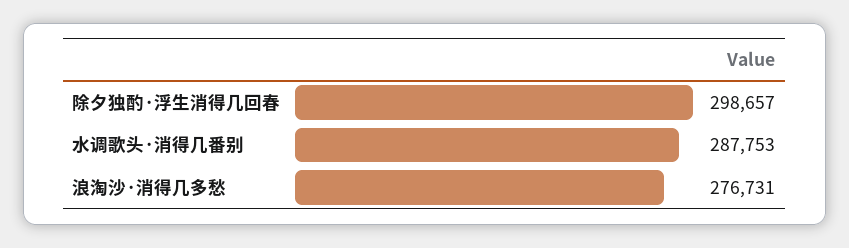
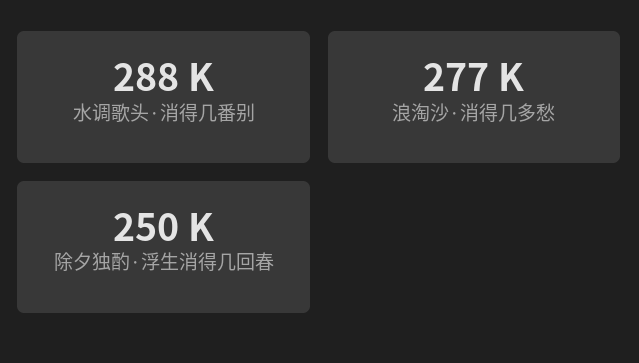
  {
-   "除夕独酌·浮生消得几回春": 298657,
+   "除夕独酌·浮生消得几回春": 250000,
    "水调歌头·消得几番别": 287753,
    "浪淘沙·消得几多愁": 276731
  }

